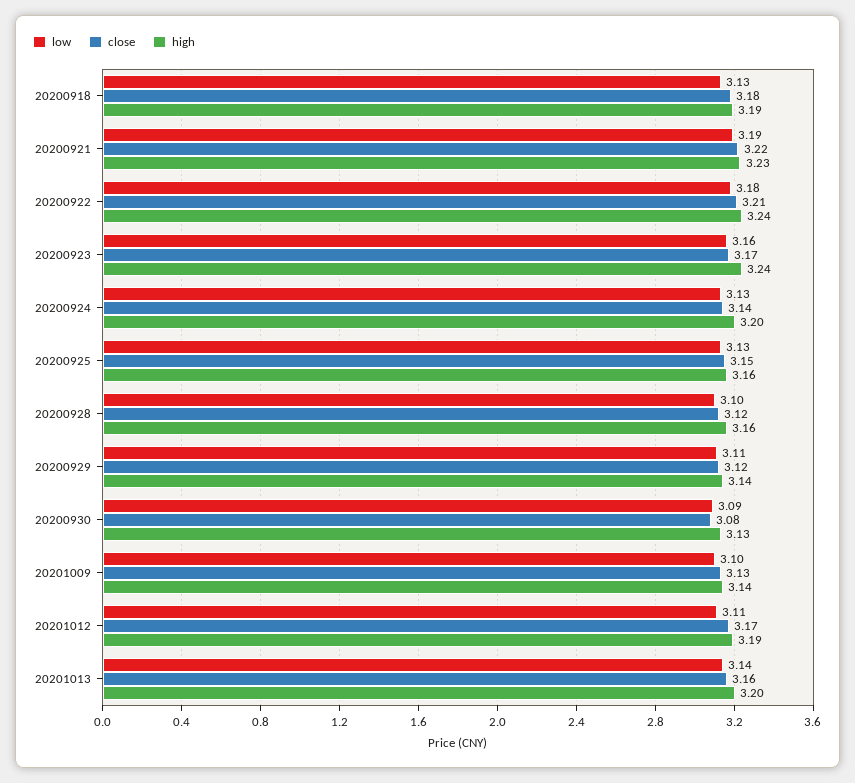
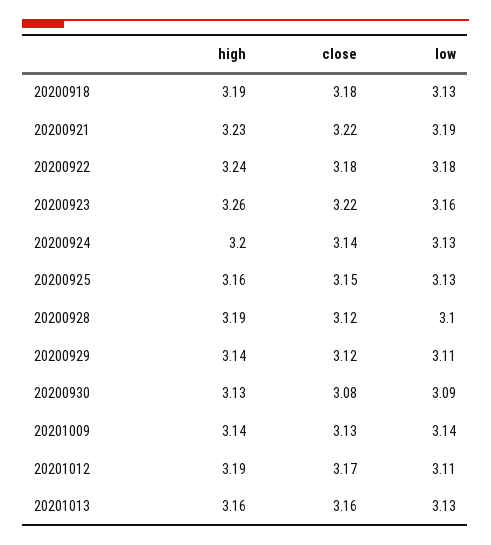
  {
    "low": {
      "20200918": 3.13,
      "20200921": 3.19,
      "20200922": 3.18,
      "20200923": 3.16,
      "20200924": 3.13,
      "20200925": 3.13,
      "20200928": 3.1,
      "20200929": 3.11,
      "20200930": 3.09,
-     "20201009": 3.1,
+     "20201009": 3.14,
      "20201012": 3.11,
-     "20201013": 3.14
+     "20201013": 3.13
    },
    "close": {
      "20200918": 3.18,
      "20200921": 3.22,
-     "20200922": 3.21,
+     "20200922": 3.18,
-     "20200923": 3.17,
+     "20200923": 3.22,
      "20200924": 3.14,
      "20200925": 3.15,
      "20200928": 3.12,
      "20200929": 3.12,
      "20200930": 3.08,
      "20201009": 3.13,
      "20201012": 3.17,
      "20201013": 3.16
    },
    "high": {
      "20200918": 3.19,
      "20200921": 3.23,
      "20200922": 3.24,
-     "20200923": 3.24,
+     "20200923": 3.26,
      "20200924": 3.2,
      "20200925": 3.16,
-     "20200928": 3.16,
+     "20200928": 3.19,
      "20200929": 3.14,
      "20200930": 3.13,
      "20201009": 3.14,
      "20201012": 3.19,
-     "20201013": 3.2
+     "20201013": 3.16
    }
  }

